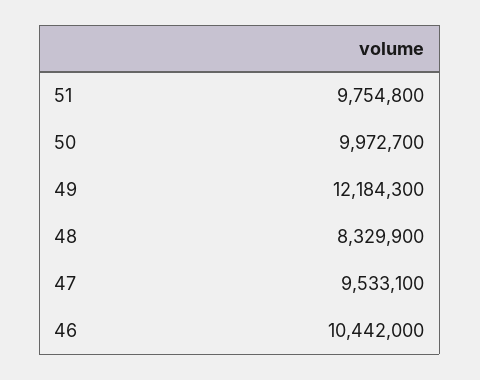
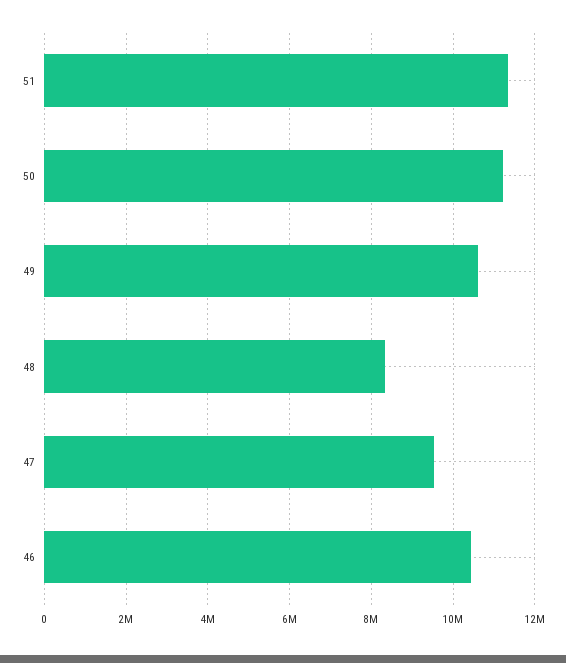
  {
-   "51": 9754800,
+   "51": 11400000,
-   "50": 9972700,
+   "50": 11200000,
-   "49": 12184300,
+   "49": 10600000,
    "48": 8329900,
    "47": 9533100,
    "46": 10442000
  }

